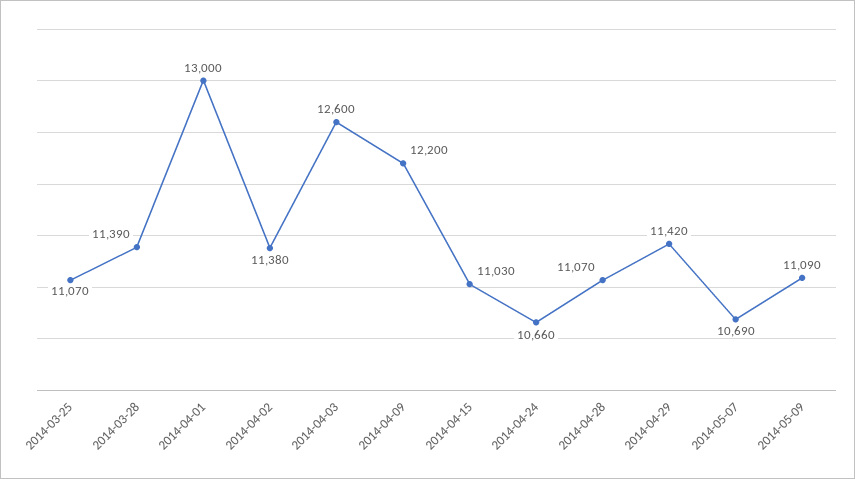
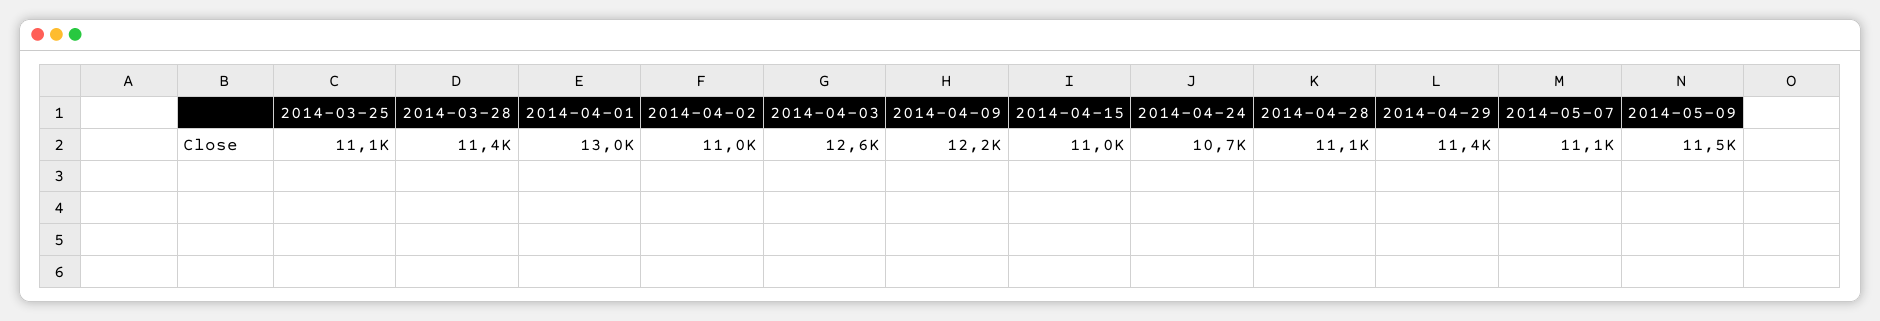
  {
    "2014-03-25": 11070,
    "2014-03-28": 11390,
    "2014-04-01": 13000,
-   "2014-04-02": 11380,
+   "2014-04-02": 11000,
    "2014-04-03": 12600,
    "2014-04-09": 12200,
    "2014-04-15": 11030,
    "2014-04-24": 10660,
    "2014-04-28": 11070,
    "2014-04-29": 11420,
-   "2014-05-07": 10690,
+   "2014-05-07": 11100,
-   "2014-05-09": 11090
+   "2014-05-09": 11500
  }

